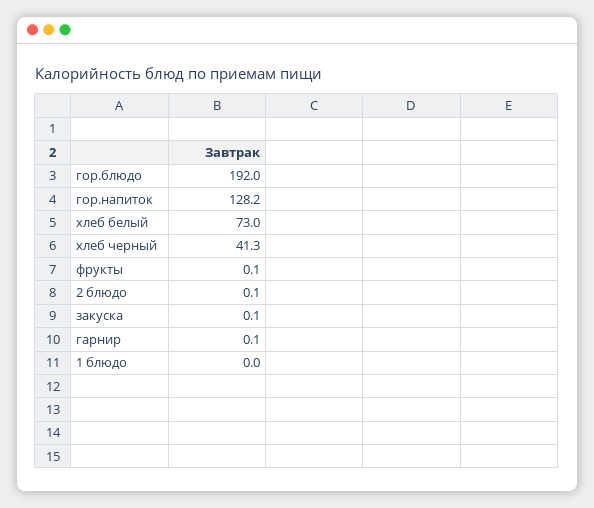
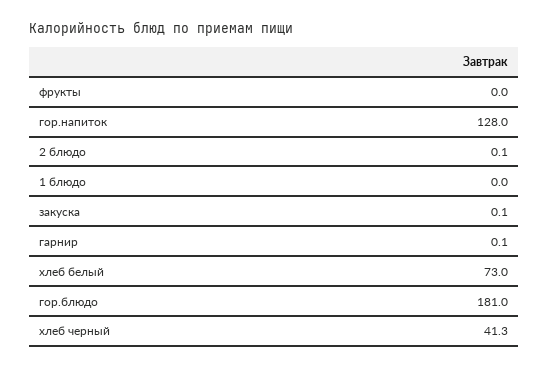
  {
-   "гор.блюдо": 192,
+   "гор.блюдо": 181,
-   "гор.напиток": 128.2,
+   "гор.напиток": 128,
    "хлеб белый": 73,
    "хлеб черный": 41.3,
-   "фрукты": 0.1,
+   "фрукты": 0,
    "2 блюдо": 0.1,
    "закуска": 0.1,
    "гарнир": 0.1,
    "1 блюдо": 0
  }

